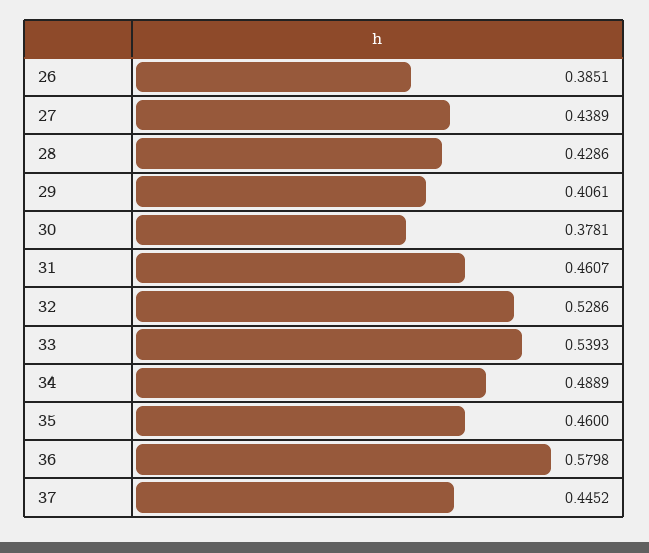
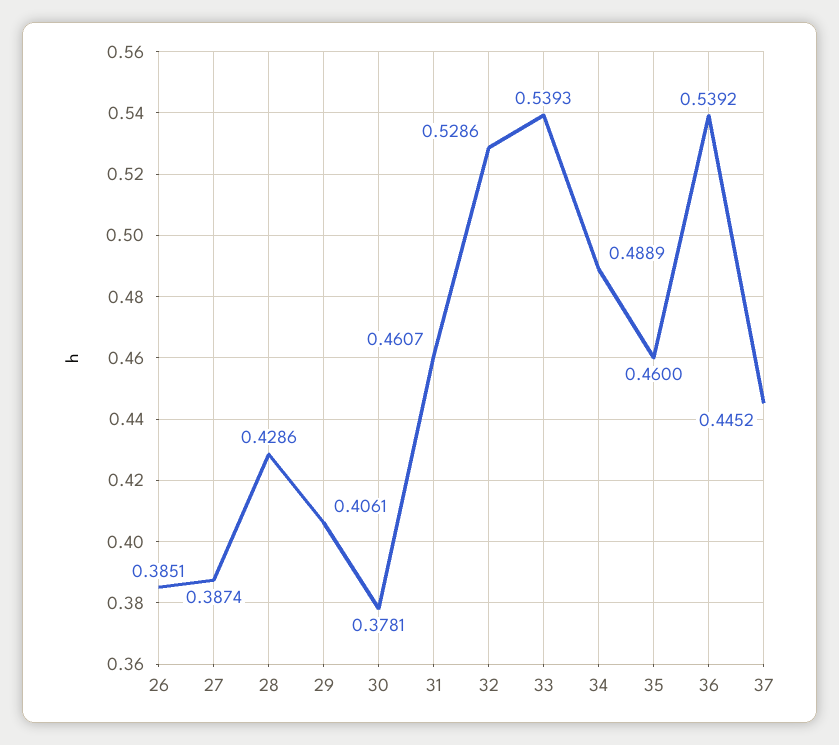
  {
    "26": 0.3851,
-   "27": 0.4389,
+   "27": 0.3874,
    "28": 0.4286,
    "29": 0.4061,
    "30": 0.3781,
    "31": 0.4607,
    "32": 0.5286,
    "33": 0.5393,
    "34": 0.4889,
    "35": 0.46,
-   "36": 0.5798,
+   "36": 0.5392,
    "37": 0.4452
  }

